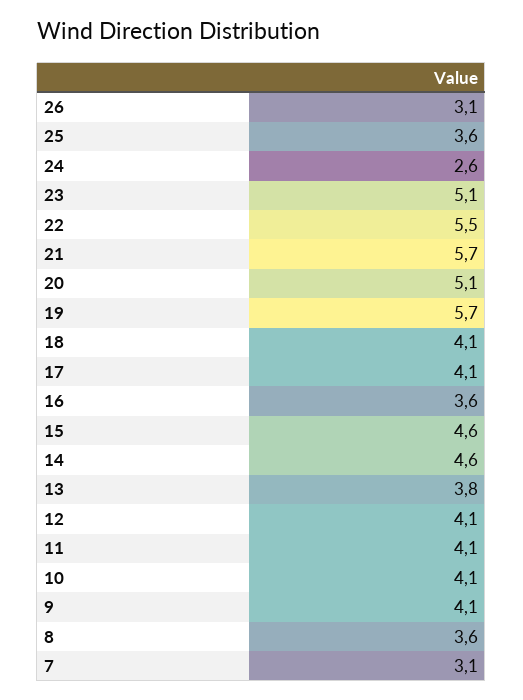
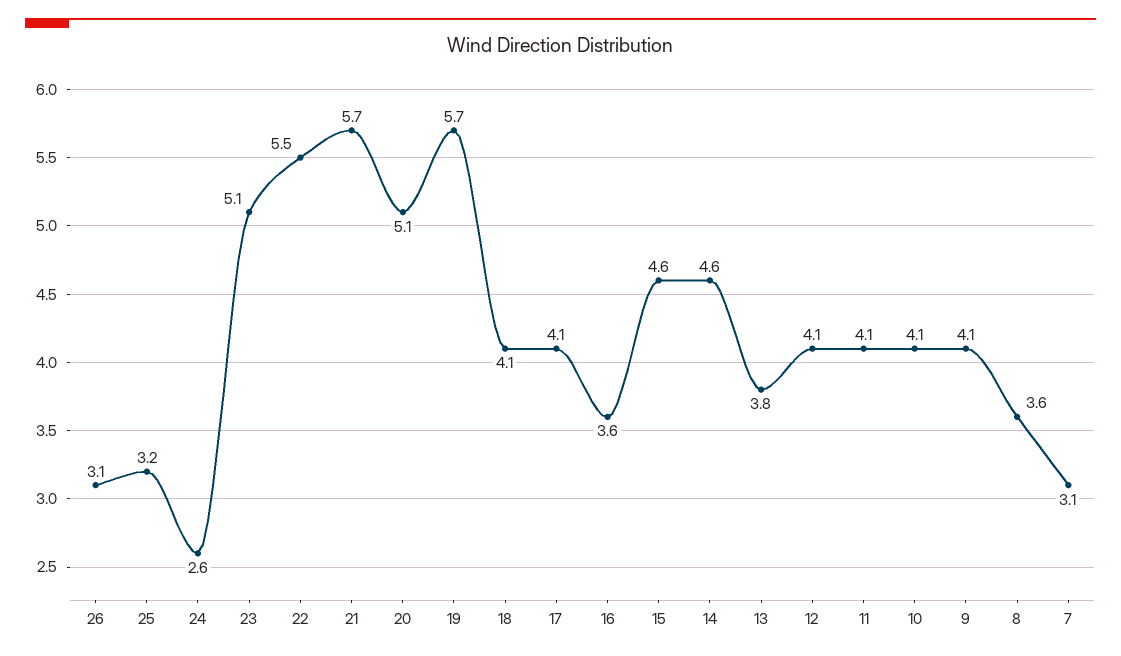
  {
    "26": 3.1,
-   "25": 3.6,
+   "25": 3.2,
    "24": 2.6,
    "23": 5.1,
    "22": 5.5,
    "21": 5.7,
    "20": 5.1,
    "19": 5.7,
    "18": 4.1,
    "17": 4.1,
    "16": 3.6,
    "15": 4.6,
    "14": 4.6,
    "13": 3.8,
    "12": 4.1,
    "11": 4.1,
    "10": 4.1,
    "9": 4.1,
    "8": 3.6,
    "7": 3.1
  }

